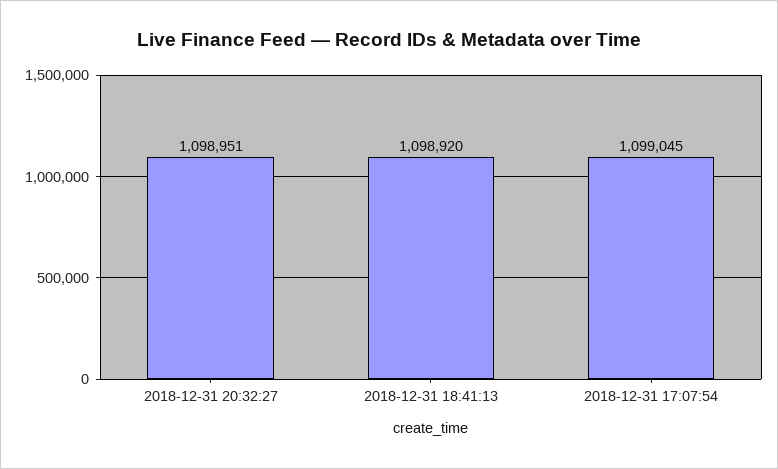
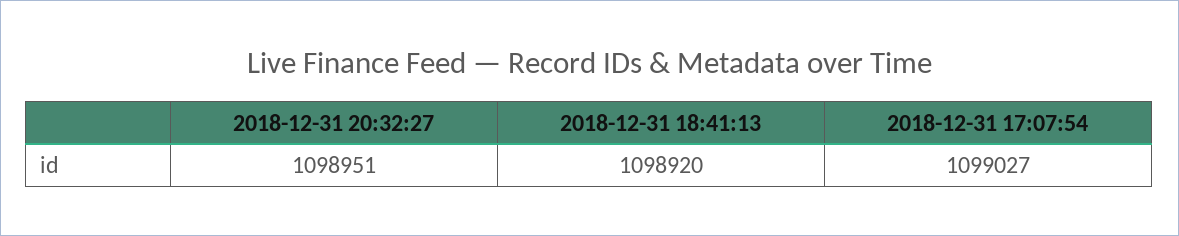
  {
    "2018-12-31 20:32:27": 1098951,
    "2018-12-31 18:41:13": 1098920,
-   "2018-12-31 17:07:54": 1099045
+   "2018-12-31 17:07:54": 1099027
  }

